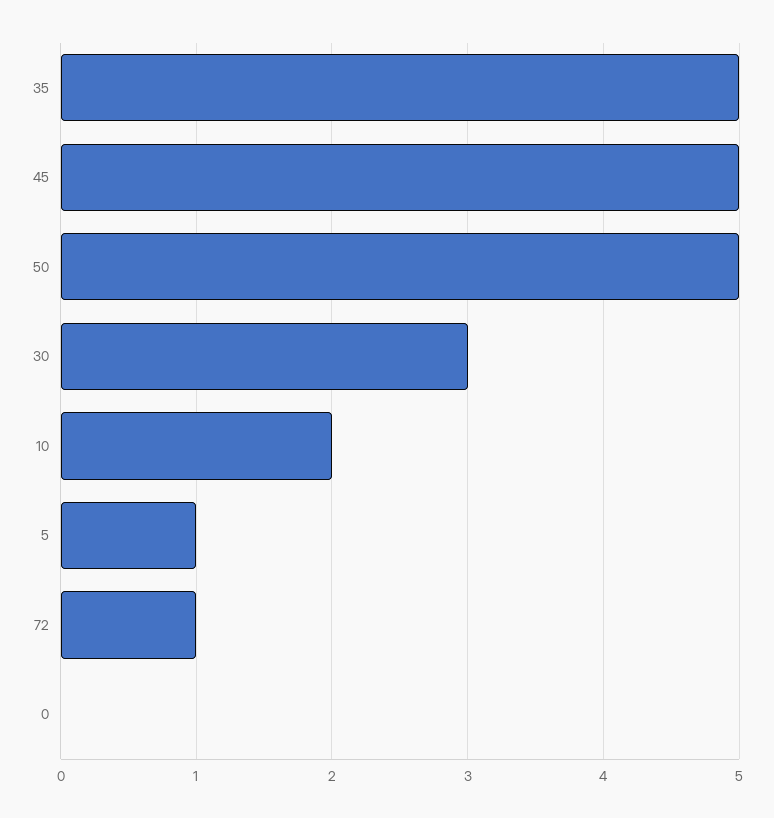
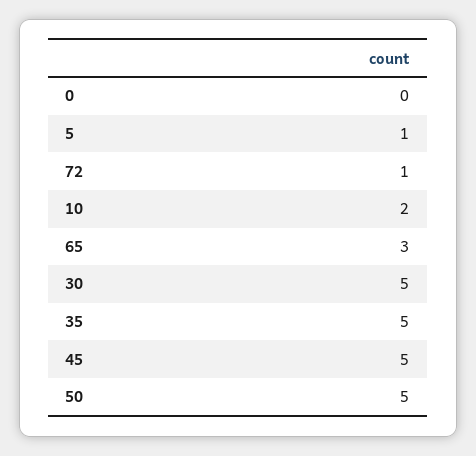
  {
    "35": 5,
    "45": 5,
    "50": 5,
-   "30": 3,
+   "30": 5,
    "10": 2,
    "5": 1,
    "72": 1,
-   "0": 0
+   "0": 0,
+   "65": 3
  }

